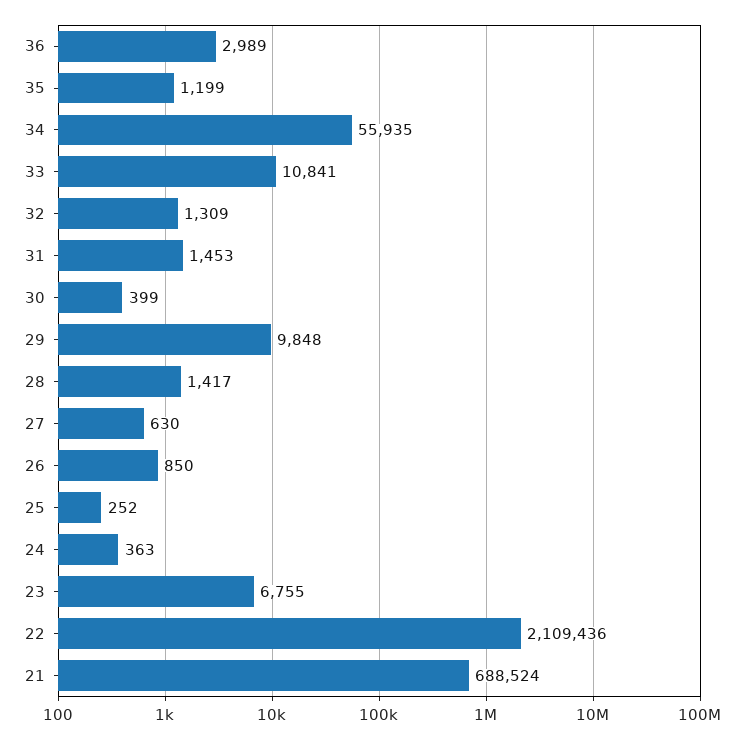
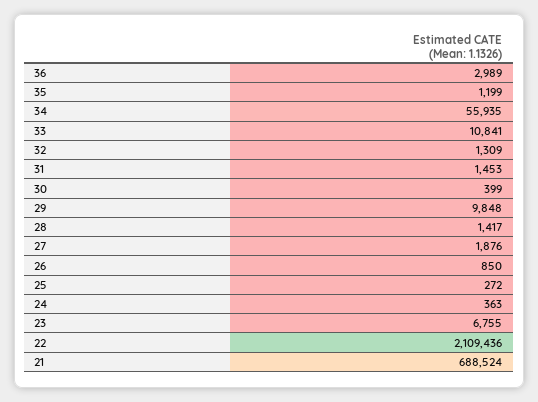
  {
    "36": 2989,
    "35": 1199,
    "34": 55935,
    "33": 10841,
    "32": 1309,
    "31": 1453,
    "30": 399,
    "29": 9848,
    "28": 1417,
-   "27": 630,
+   "27": 1876,
    "26": 850,
-   "25": 252,
+   "25": 272,
    "24": 363,
    "23": 6755,
    "22": 2109436,
    "21": 688524
  }

